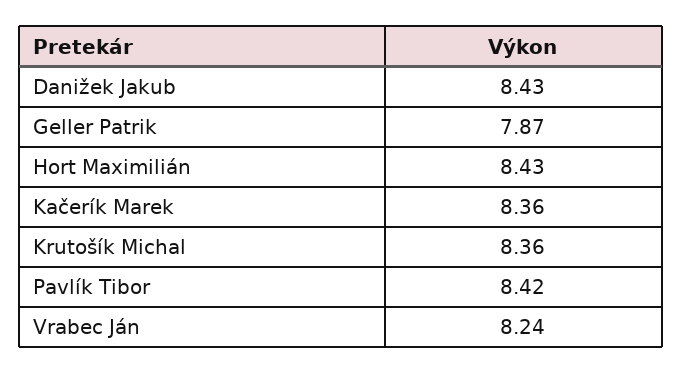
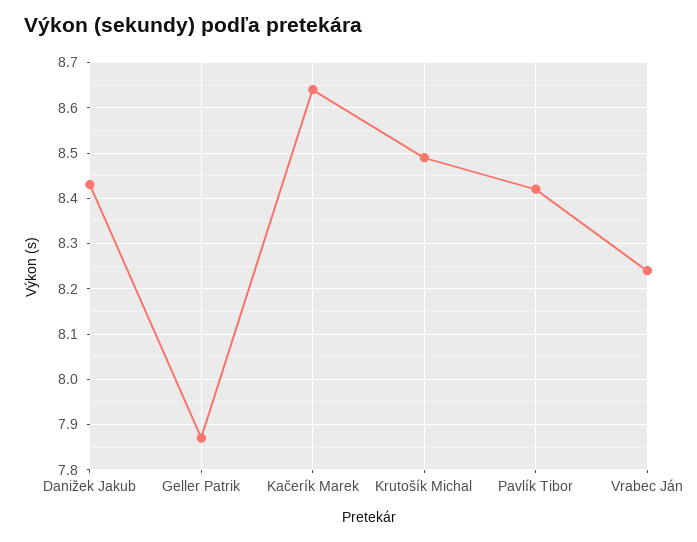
  {
    "Danižek Jakub": 8.43,
    "Geller Patrik": 7.87,
-   "Hort Maximilián": 8.43,
-   "Kačerík Marek": 8.36,
+   "Kačerík Marek": 8.65,
-   "Krutošík Michal": 8.36,
+   "Krutošík Michal": 8.5,
    "Pavlík Tibor": 8.42,
    "Vrabec Ján": 8.24
  }

